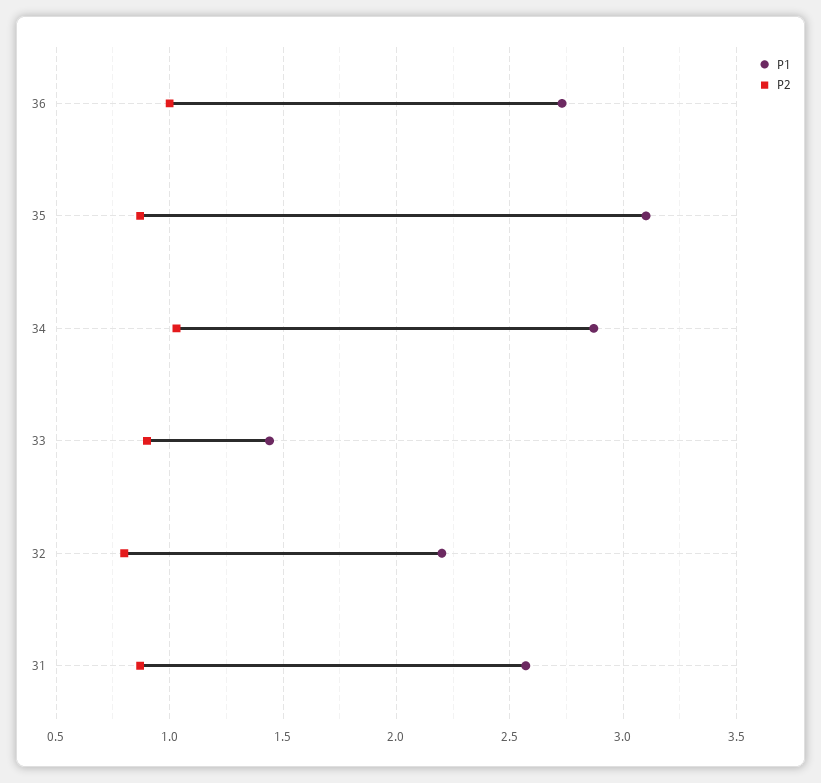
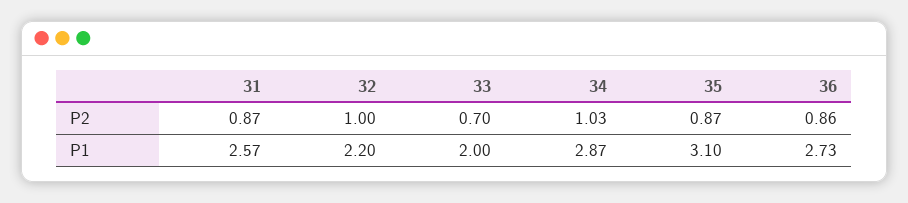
  {
    "P1": {
      "36": 2.73,
      "35": 3.1,
      "34": 2.87,
-     "33": 1.45,
+     "33": 2,
      "32": 2.2,
      "31": 2.57
    },
    "P2": {
-     "36": 1,
+     "36": 0.86,
      "35": 0.87,
      "34": 1.03,
-     "33": 0.9,
+     "33": 0.7,
-     "32": 0.8,
+     "32": 1,
      "31": 0.87
    }
  }

